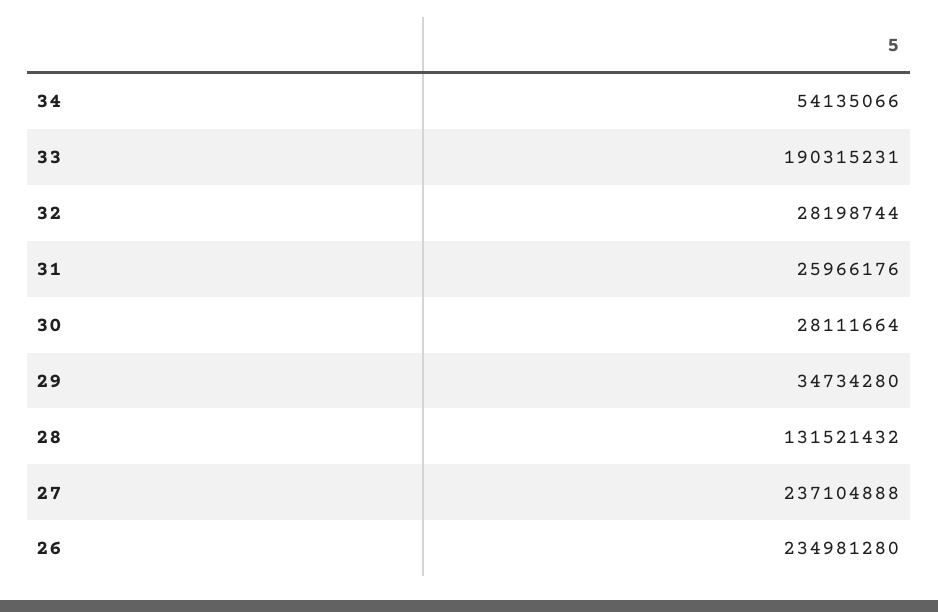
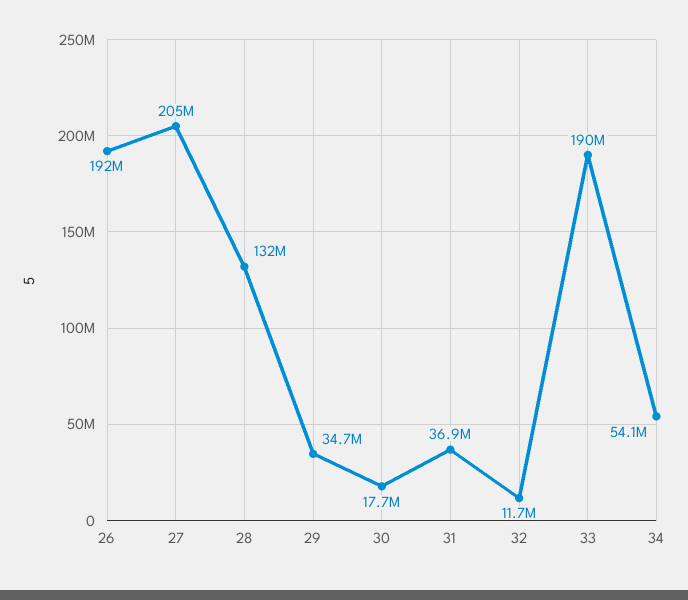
  {
    "34": 54135066,
    "33": 190315231,
-   "32": 28198744,
+   "32": 11700000,
-   "31": 25966176,
+   "31": 36900000,
-   "30": 28111664,
+   "30": 17700000,
    "29": 34734280,
    "28": 131521432,
-   "27": 237104888,
+   "27": 205000000,
-   "26": 234981280
+   "26": 192000000
  }

